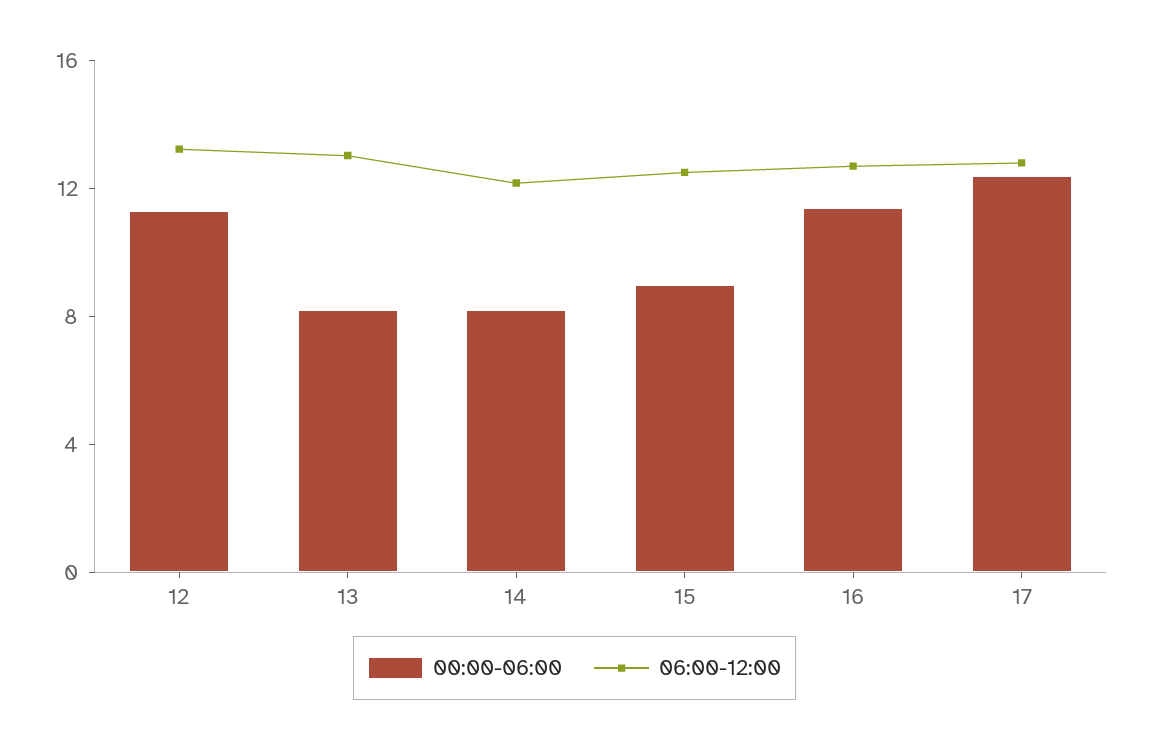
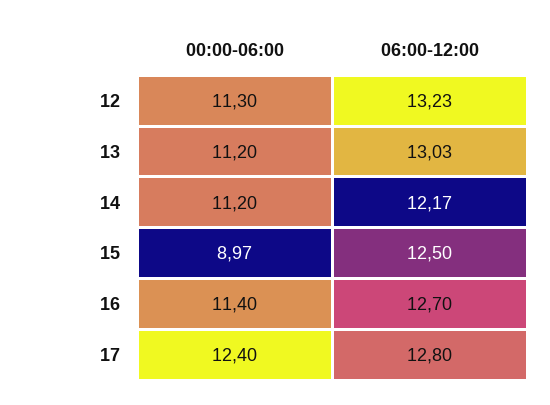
  {
    "00:00-06:00": {
      "12": 11.3,
-     "13": 8,
+     "13": 11.2,
-     "14": 8,
+     "14": 11.2,
      "15": 8.97,
      "16": 11.4,
      "17": 12.4
    },
    "06:00-12:00": {
      "12": 13.23,
      "13": 13.03,
      "14": 12.17,
      "15": 12.5,
      "16": 12.7,
      "17": 12.8
    }
  }

